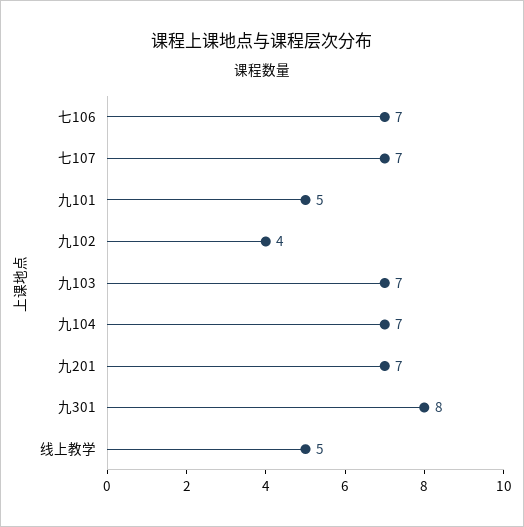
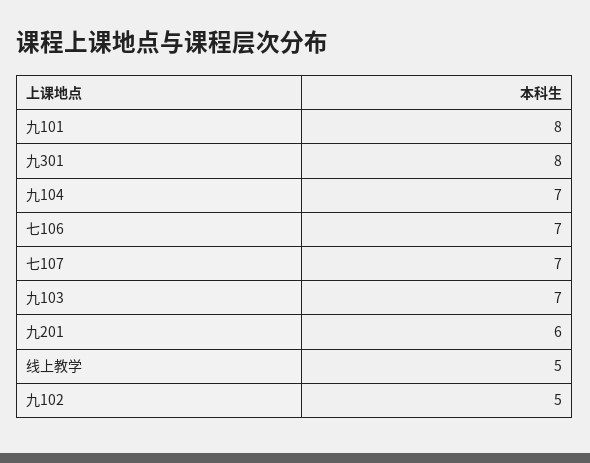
  {
    "七106": 7,
    "七107": 7,
-   "九101": 5,
+   "九101": 8,
-   "九102": 4,
+   "九102": 5,
    "九103": 7,
    "九104": 7,
-   "九201": 7,
+   "九201": 6,
    "九301": 8,
    "线上教学": 5
  }

